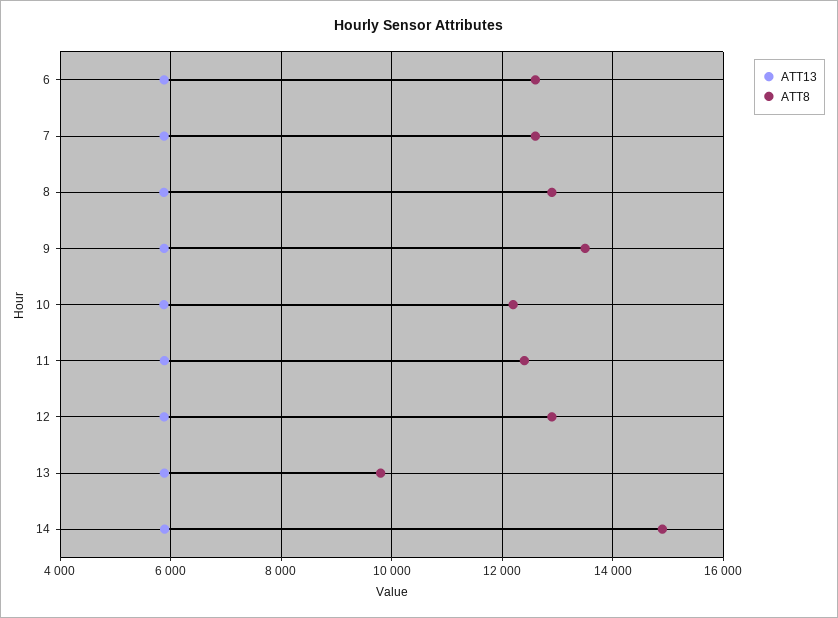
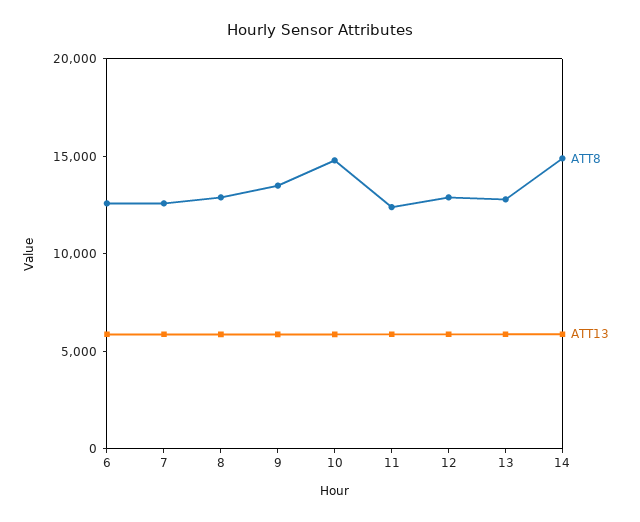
  {
    "ATT13": {
      "6": 5800,
      "7": 5800,
      "8": 5800,
      "9": 5800,
      "10": 5800,
      "11": 5800,
      "12": 5800,
      "13": 5800,
      "14": 5800
    },
    "ATT8": {
      "6": 12600,
      "7": 12600,
      "8": 13000,
      "9": 13600,
-     "10": 12200,
+     "10": 15000,
      "11": 12400,
      "12": 13000,
-     "13": 9800,
+     "13": 13000,
      "14": 15000
    }
  }

